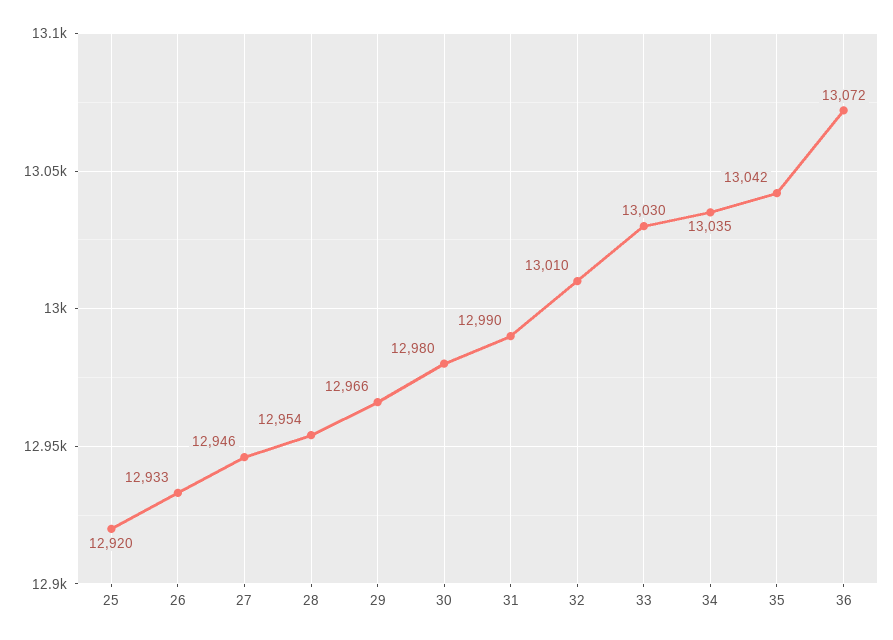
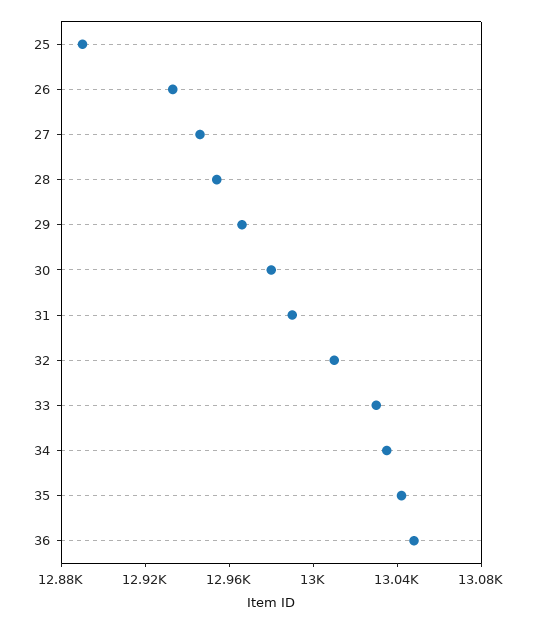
  {
-   "25": 12920,
+   "25": 12890,
    "26": 12933,
    "27": 12946,
    "28": 12954,
    "29": 12966,
    "30": 12980,
    "31": 12990,
    "32": 13010,
    "33": 13030,
    "34": 13035,
    "35": 13042,
-   "36": 13072
+   "36": 13050
  }

